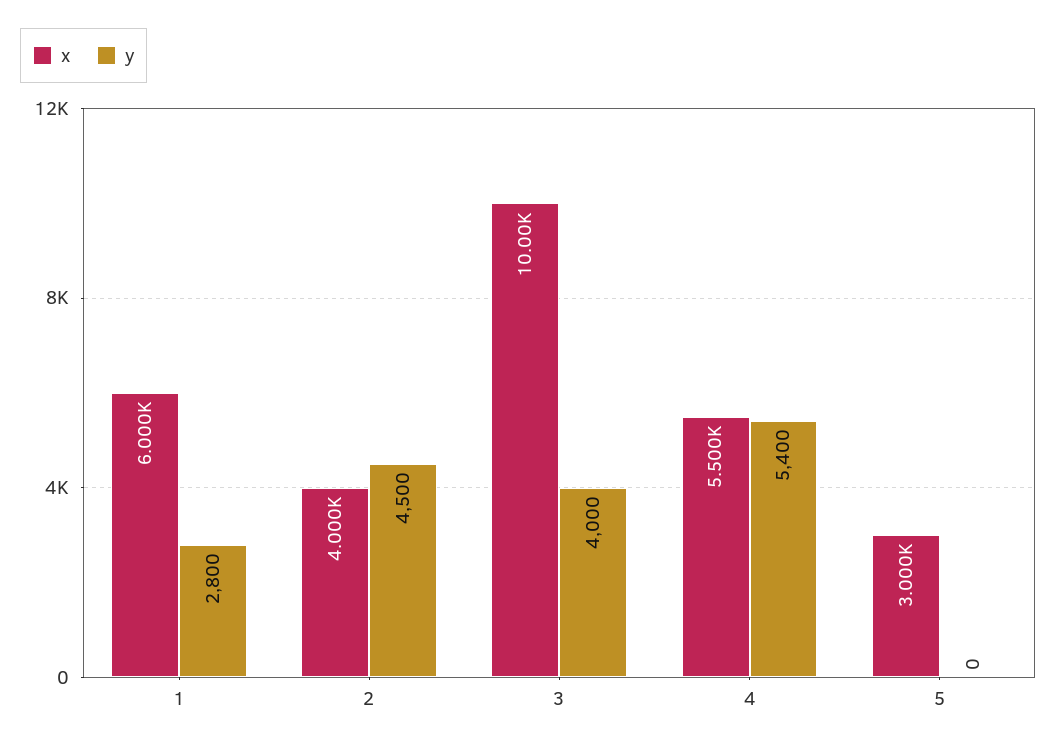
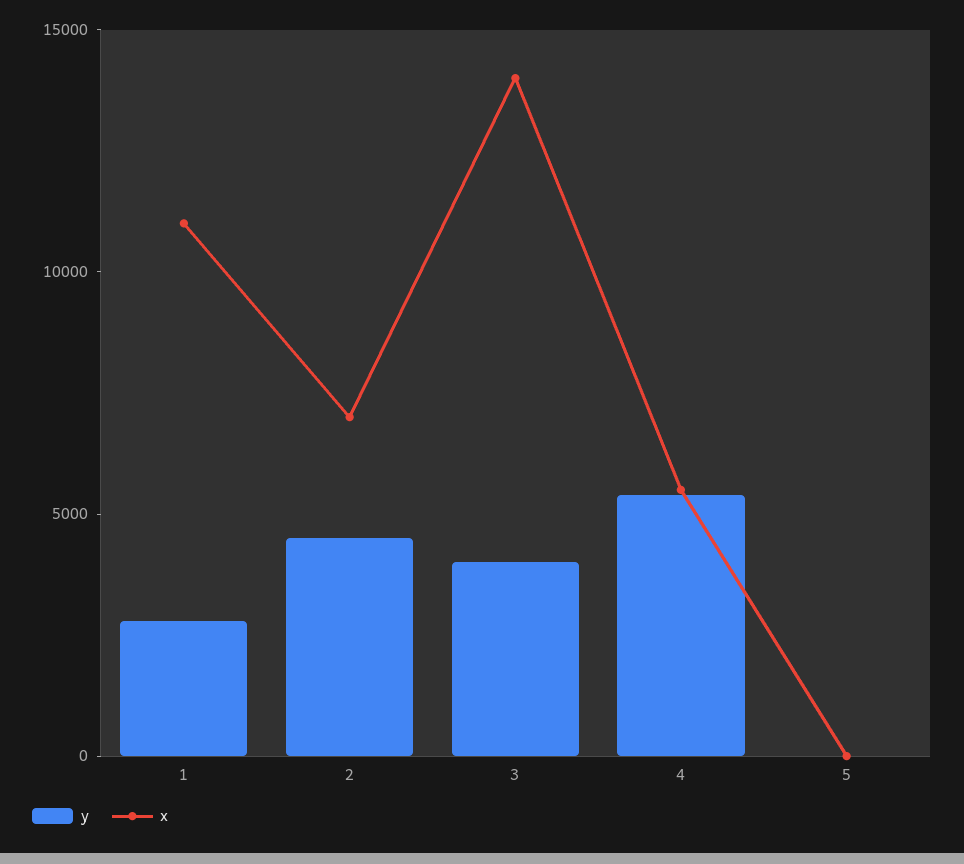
  {
    "x": {
-     "1": 6000,
+     "1": 11000,
-     "2": 4000,
+     "2": 7000,
-     "3": 10000,
+     "3": 14000,
      "4": 5500,
-     "5": 3000
+     "5": 0
    },
    "y": {
      "1": 2800,
      "2": 4500,
      "3": 4000,
      "4": 5400,
      "5": 0
    }
  }

